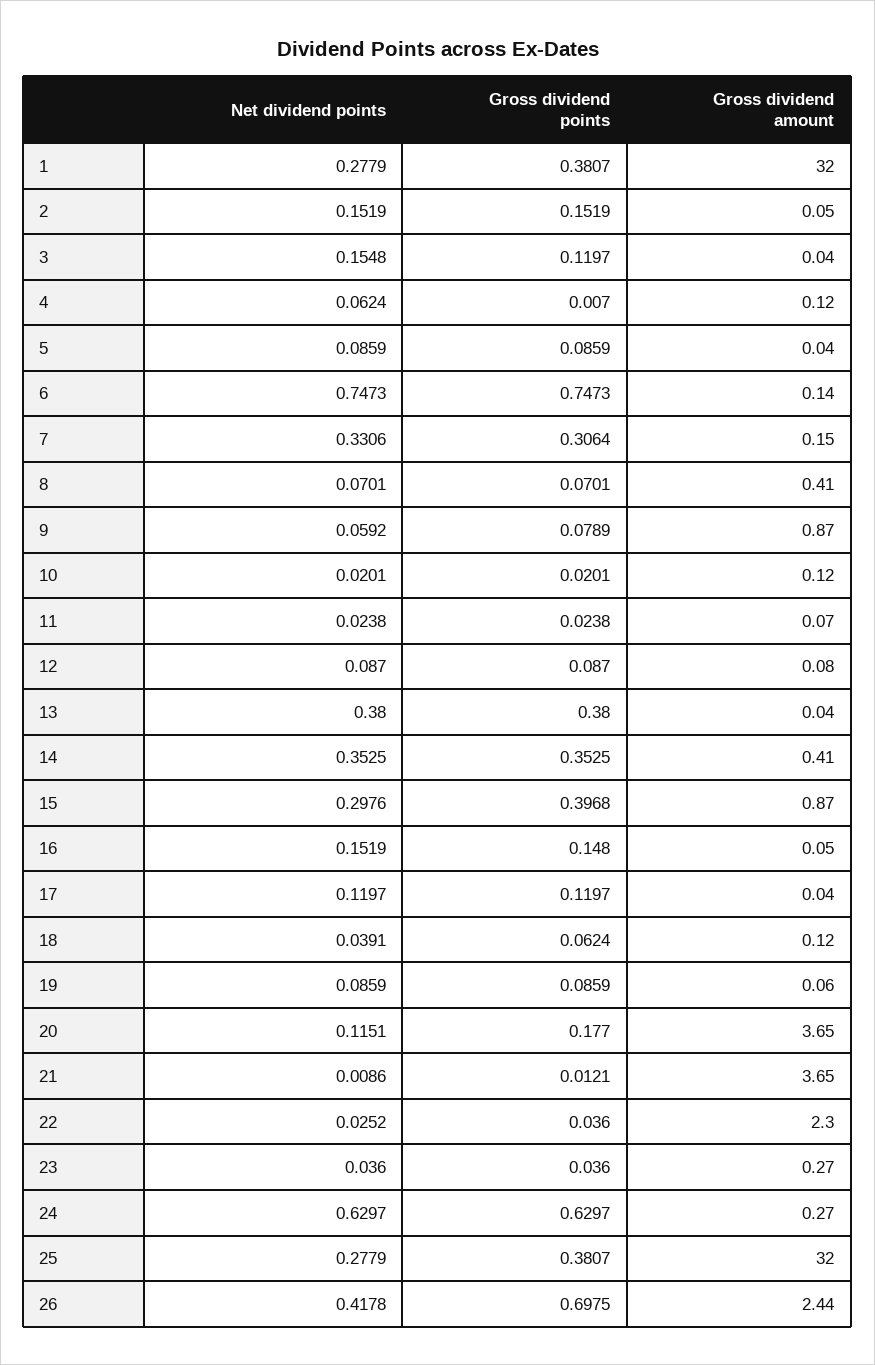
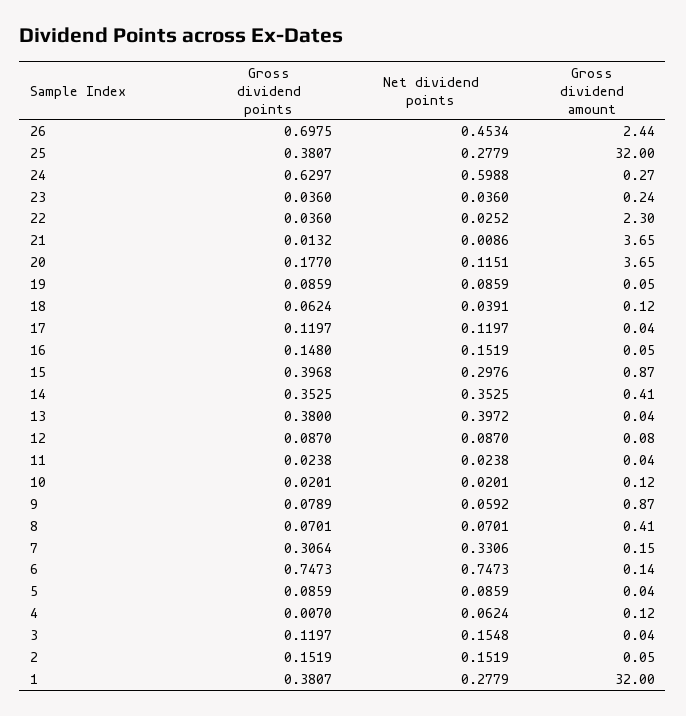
  {
    "Net dividend points": {
      "1": 0.2779,
      "2": 0.1519,
      "3": 0.1548,
      "4": 0.0624,
      "5": 0.0859,
      "6": 0.7473,
      "7": 0.3306,
      "8": 0.0701,
      "9": 0.0592,
      "10": 0.0201,
      "11": 0.0238,
      "12": 0.087,
-     "13": 0.38,
+     "13": 0.3972,
      "14": 0.3525,
      "15": 0.2976,
      "16": 0.1519,
      "17": 0.1197,
      "18": 0.0391,
      "19": 0.0859,
      "20": 0.1151,
      "21": 0.0086,
      "22": 0.0252,
      "23": 0.036,
-     "24": 0.6297,
+     "24": 0.5988,
      "25": 0.2779,
-     "26": 0.4178
+     "26": 0.4534
    },
    "Gross dividend points": {
      "1": 0.3807,
      "2": 0.1519,
      "3": 0.1197,
      "4": 0.007,
      "5": 0.0859,
      "6": 0.7473,
      "7": 0.3064,
      "8": 0.0701,
      "9": 0.0789,
      "10": 0.0201,
      "11": 0.0238,
      "12": 0.087,
      "13": 0.38,
      "14": 0.3525,
      "15": 0.3968,
      "16": 0.148,
      "17": 0.1197,
      "18": 0.0624,
      "19": 0.0859,
      "20": 0.177,
-     "21": 0.0121,
+     "21": 0.0132,
      "22": 0.036,
      "23": 0.036,
      "24": 0.6297,
      "25": 0.3807,
      "26": 0.6975
    },
    "Gross dividend amount": {
      "1": 32,
      "2": 0.05,
      "3": 0.04,
      "4": 0.12,
      "5": 0.04,
      "6": 0.14,
      "7": 0.15,
      "8": 0.41,
      "9": 0.87,
      "10": 0.12,
-     "11": 0.07,
+     "11": 0.04,
      "12": 0.08,
      "13": 0.04,
      "14": 0.41,
      "15": 0.87,
      "16": 0.05,
      "17": 0.04,
      "18": 0.12,
-     "19": 0.06,
+     "19": 0.05,
      "20": 3.65,
      "21": 3.65,
      "22": 2.3,
-     "23": 0.27,
+     "23": 0.24,
      "24": 0.27,
      "25": 32,
      "26": 2.44
    }
  }

